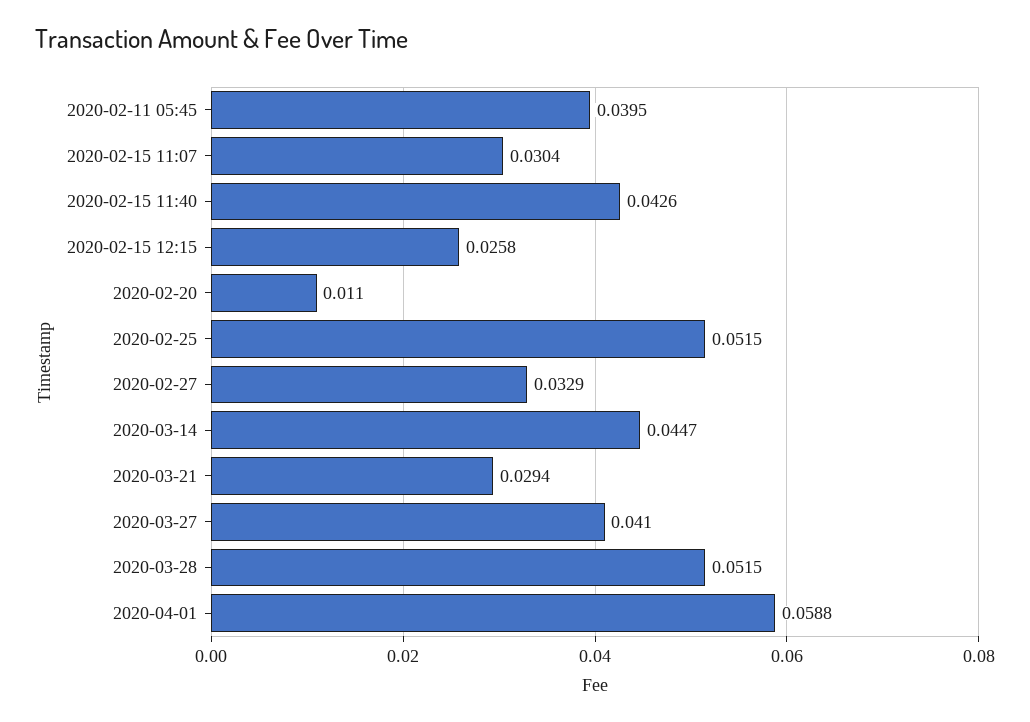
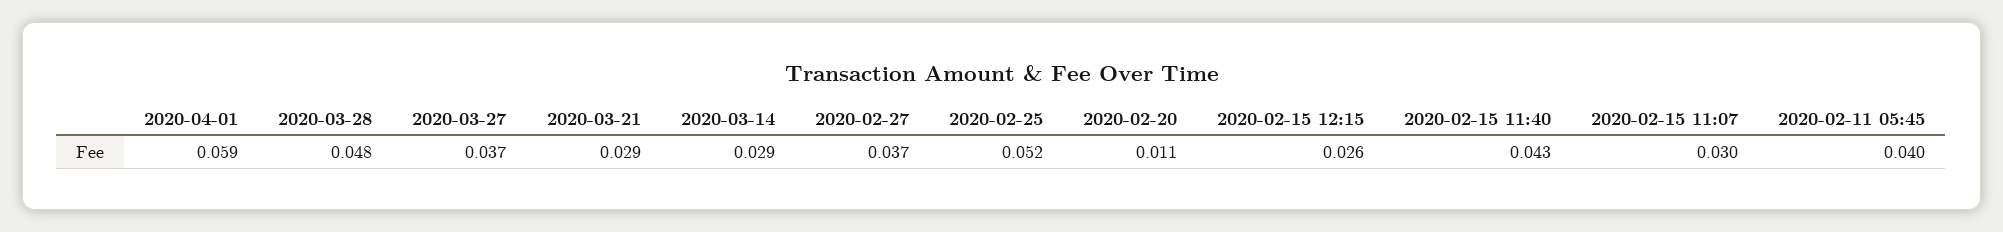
  {
    "2020-02-11 05:45": 0.0395,
    "2020-02-15 11:07": 0.0304,
    "2020-02-15 11:40": 0.0426,
    "2020-02-15 12:15": 0.0258,
    "2020-02-20": 0.011,
    "2020-02-25": 0.0515,
-   "2020-02-27": 0.0329,
+   "2020-02-27": 0.037,
-   "2020-03-14": 0.0447,
+   "2020-03-14": 0.029,
    "2020-03-21": 0.0294,
-   "2020-03-27": 0.041,
+   "2020-03-27": 0.037,
-   "2020-03-28": 0.0515,
+   "2020-03-28": 0.048,
    "2020-04-01": 0.0588
  }

